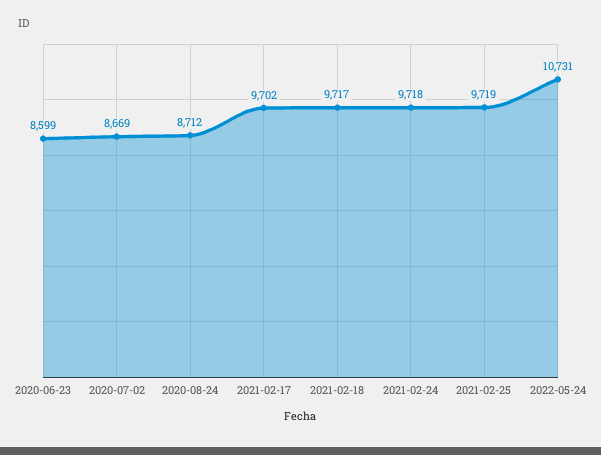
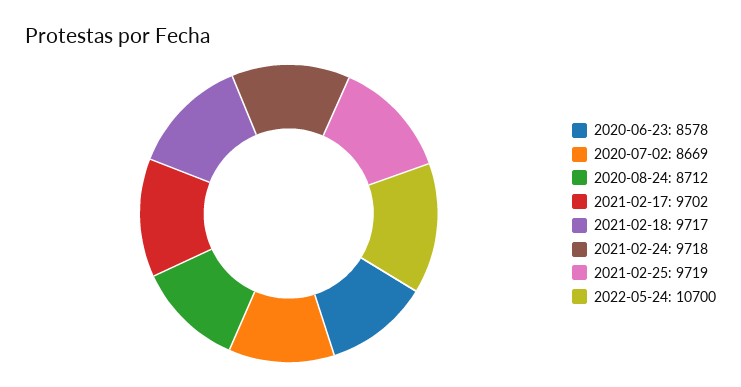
  {
-   "2020-06-23": 8599,
+   "2020-06-23": 8578,
    "2020-07-02": 8669,
    "2020-08-24": 8712,
    "2021-02-17": 9702,
    "2021-02-18": 9717,
    "2021-02-24": 9718,
    "2021-02-25": 9719,
-   "2022-05-24": 10731
+   "2022-05-24": 10700
  }

